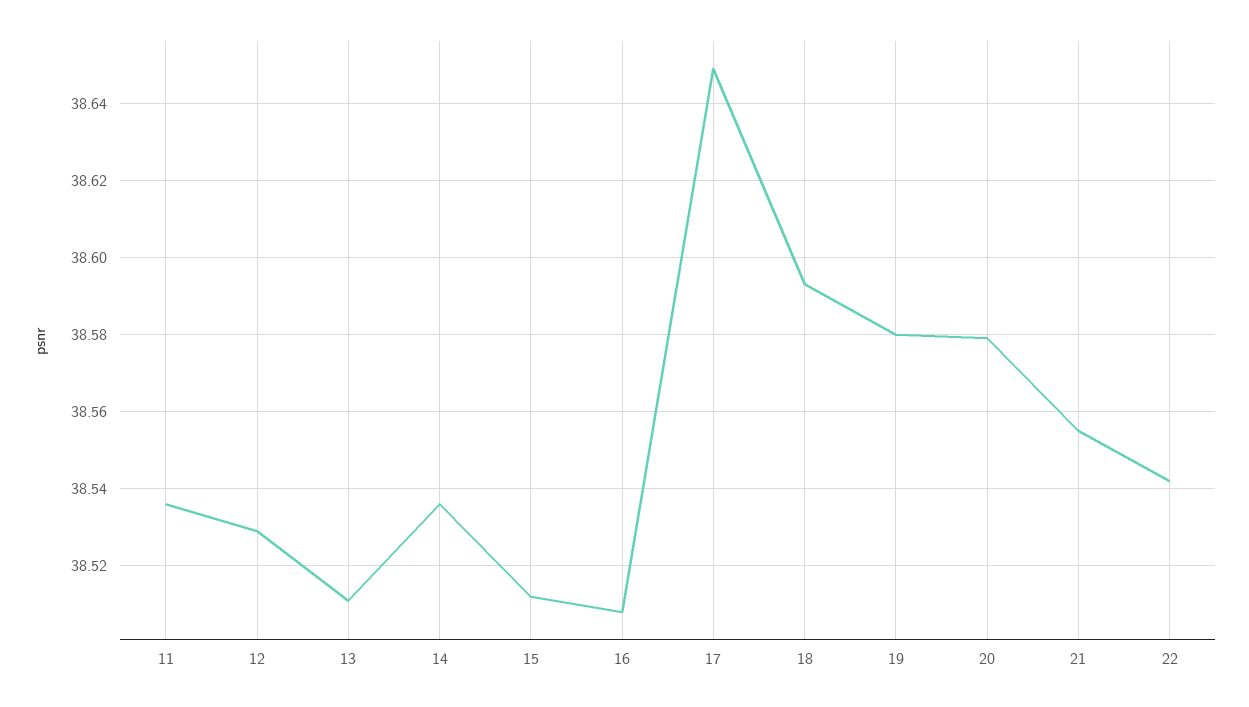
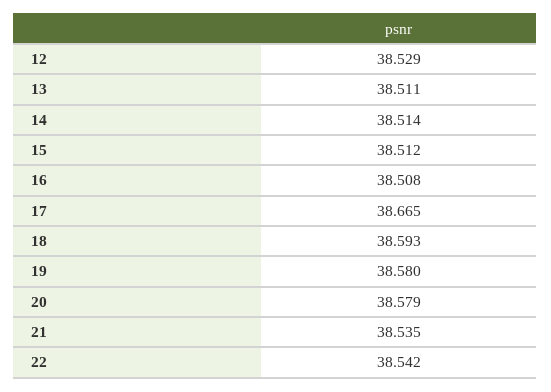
  {
-   "11": 38.535,
    "12": 38.529,
    "13": 38.511,
-   "14": 38.535,
+   "14": 38.514,
    "15": 38.512,
    "16": 38.508,
-   "17": 38.65,
+   "17": 38.665,
    "18": 38.593,
    "19": 38.58,
    "20": 38.579,
-   "21": 38.555,
+   "21": 38.535,
    "22": 38.542
  }

